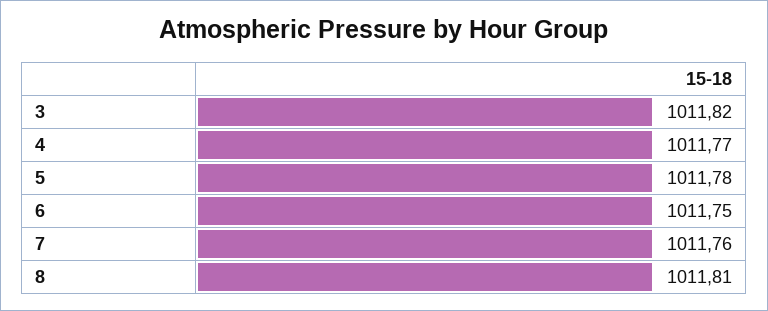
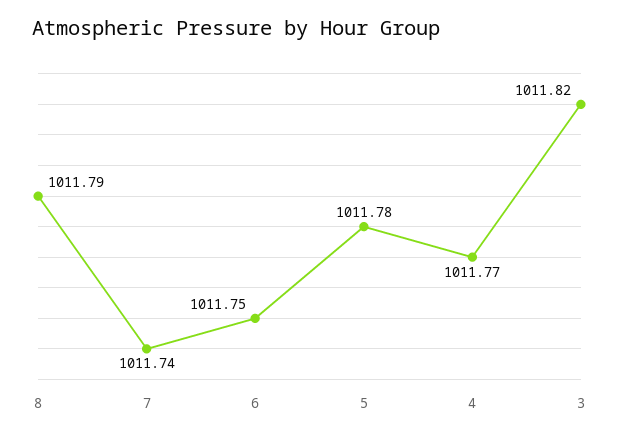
  {
    "3": 1011.82,
    "4": 1011.77,
    "5": 1011.78,
    "6": 1011.75,
-   "7": 1011.76,
+   "7": 1011.74,
-   "8": 1011.81
+   "8": 1011.79
  }

